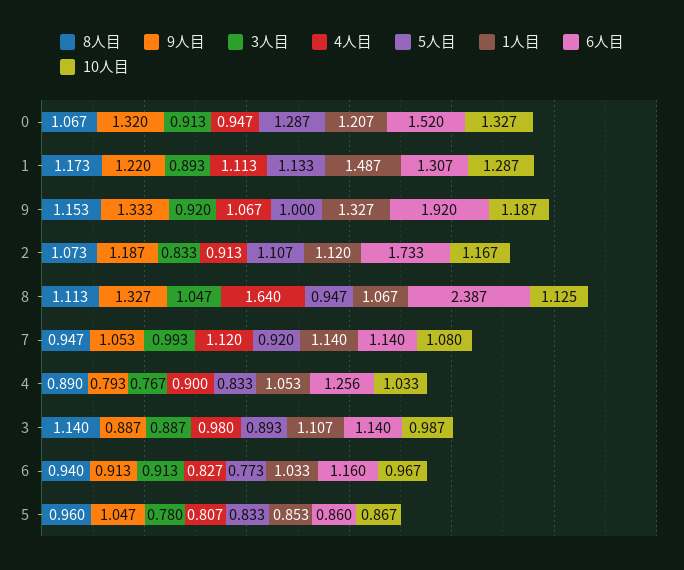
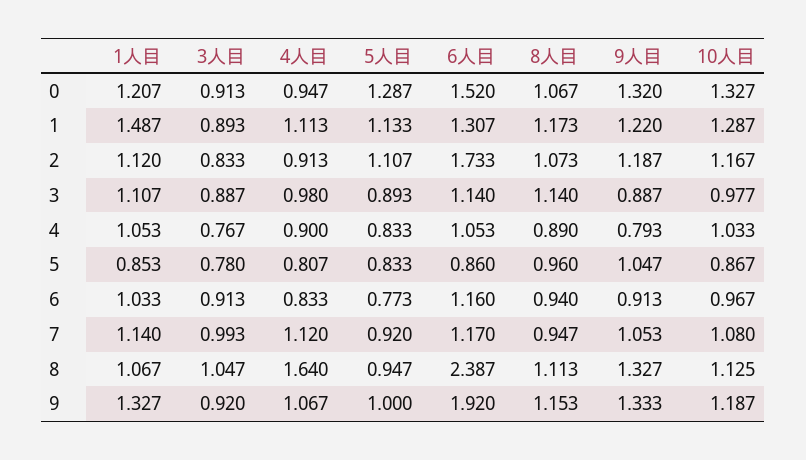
  {
    "8人目": {
      "0": 1.067,
      "1": 1.173,
      "9": 1.153,
      "2": 1.073,
      "8": 1.113,
      "7": 0.947,
      "4": 0.89,
      "3": 1.14,
      "6": 0.94,
      "5": 0.96
    },
    "9人目": {
      "0": 1.32,
      "1": 1.22,
      "9": 1.333,
      "2": 1.187,
      "8": 1.327,
      "7": 1.053,
      "4": 0.793,
      "3": 0.887,
      "6": 0.913,
      "5": 1.047
    },
    "3人目": {
      "0": 0.913,
      "1": 0.893,
      "9": 0.92,
      "2": 0.833,
      "8": 1.047,
      "7": 0.993,
      "4": 0.767,
      "3": 0.887,
      "6": 0.913,
      "5": 0.78
    },
    "4人目": {
      "0": 0.947,
      "1": 1.113,
      "9": 1.067,
      "2": 0.913,
      "8": 1.64,
      "7": 1.12,
      "4": 0.9,
      "3": 0.98,
-     "6": 0.827,
+     "6": 0.833,
      "5": 0.807
    },
    "5人目": {
      "0": 1.287,
      "1": 1.133,
      "9": 1,
      "2": 1.107,
      "8": 0.947,
      "7": 0.92,
      "4": 0.833,
      "3": 0.893,
      "6": 0.773,
      "5": 0.833
    },
    "1人目": {
      "0": 1.207,
      "1": 1.487,
      "9": 1.327,
      "2": 1.12,
      "8": 1.067,
      "7": 1.14,
      "4": 1.053,
      "3": 1.107,
      "6": 1.033,
      "5": 0.853
    },
    "6人目": {
      "0": 1.52,
      "1": 1.307,
      "9": 1.92,
      "2": 1.733,
      "8": 2.387,
-     "7": 1.14,
+     "7": 1.17,
-     "4": 1.256,
+     "4": 1.053,
      "3": 1.14,
      "6": 1.16,
      "5": 0.86
    },
    "10人目": {
      "0": 1.327,
      "1": 1.287,
      "9": 1.187,
      "2": 1.167,
      "8": 1.125,
      "7": 1.08,
      "4": 1.033,
-     "3": 0.987,
+     "3": 0.977,
      "6": 0.967,
      "5": 0.867
    }
  }

